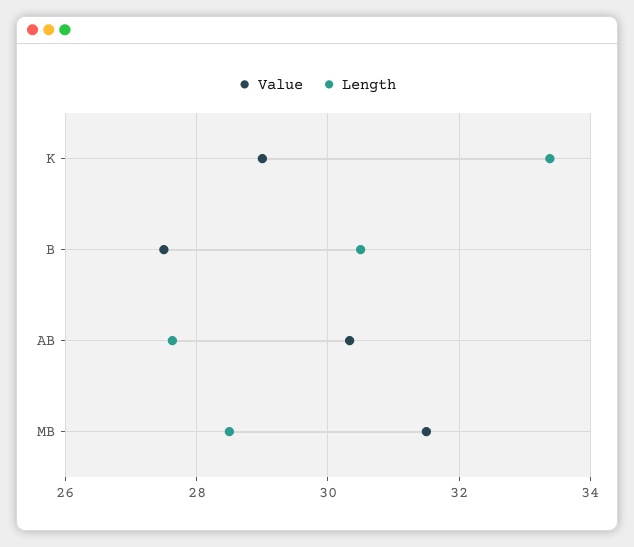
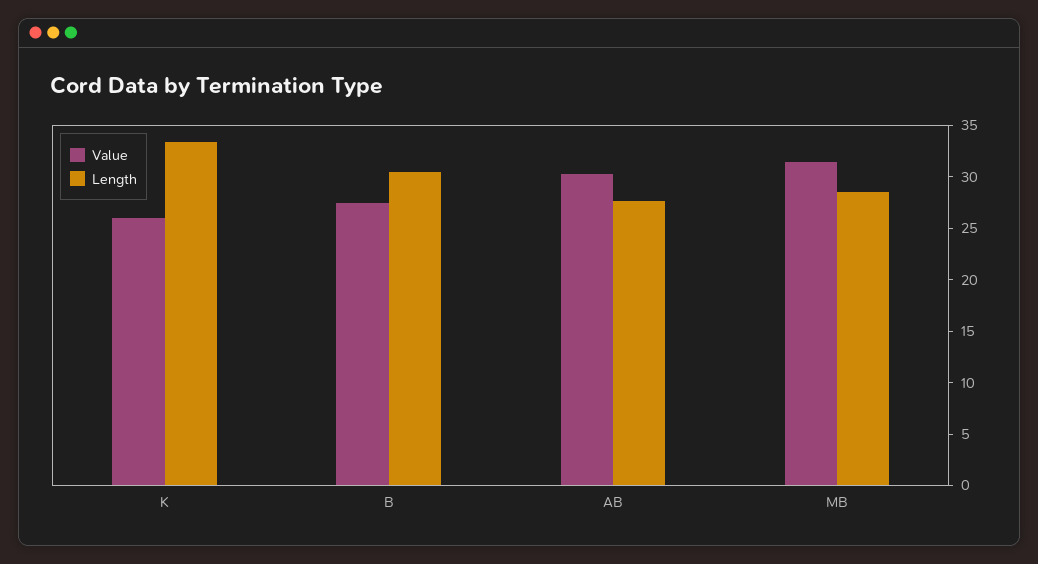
  {
    "Value": {
-     "K": 29,
+     "K": 26,
      "B": 27.6,
      "AB": 30.4,
      "MB": 31.6
    },
    "Length": {
      "K": 33.4,
      "B": 30.6,
      "AB": 27.6,
      "MB": 28.6
    }
  }

